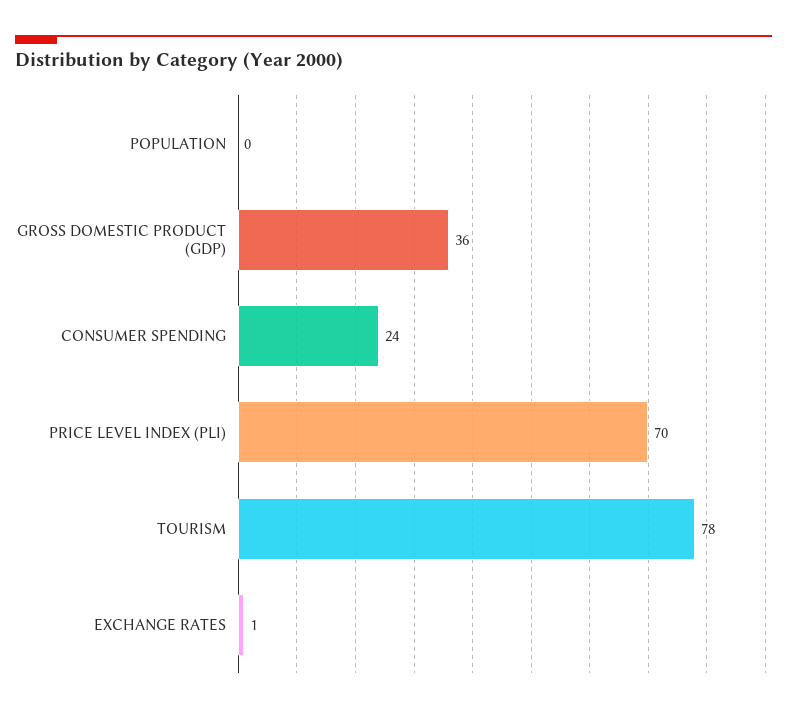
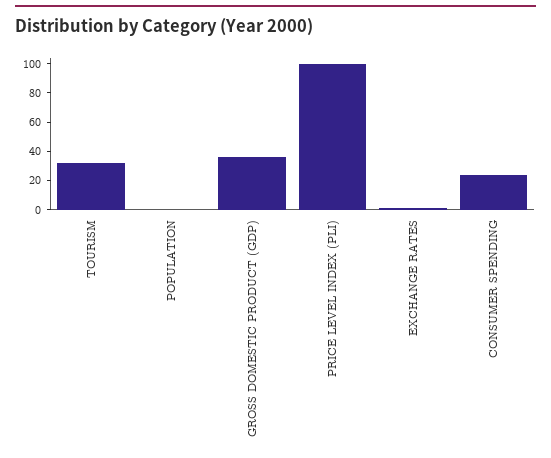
  {
    "POPULATION": 0,
    "GROSS DOMESTIC PRODUCT (GDP)": 36,
    "CONSUMER SPENDING": 24,
-   "PRICE LEVEL INDEX (PLI)": 70,
+   "PRICE LEVEL INDEX (PLI)": 100,
-   "TOURISM": 78,
+   "TOURISM": 30,
    "EXCHANGE RATES": 1
  }

